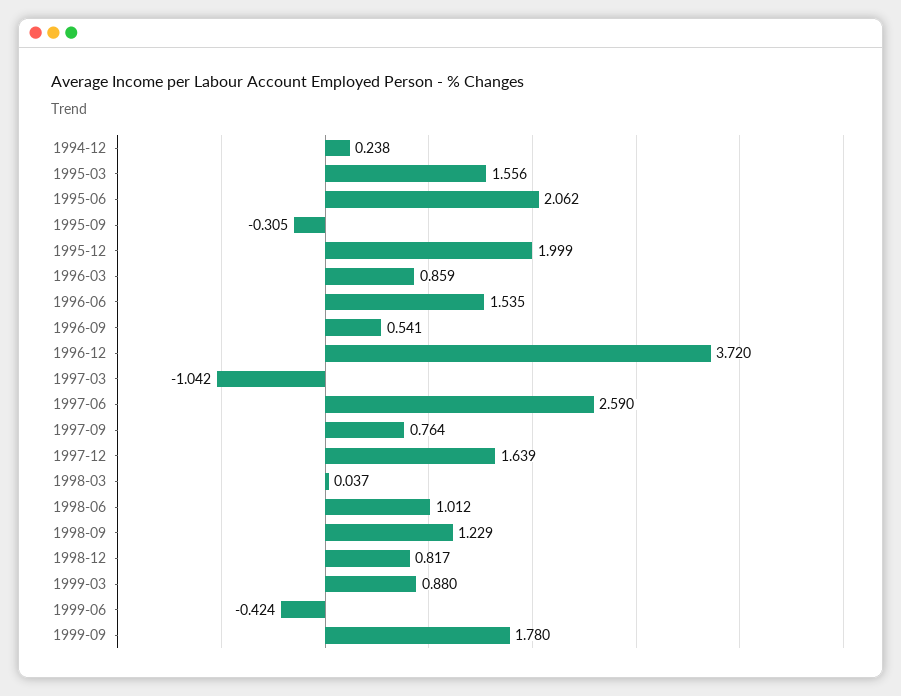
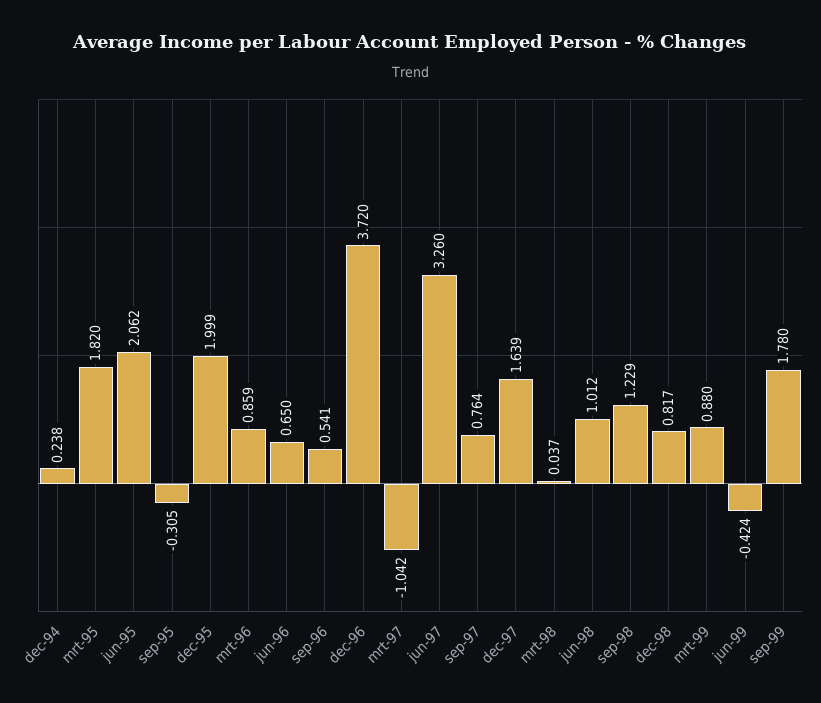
  {
    "1994-12": 0.238,
-   "1995-03": 1.556,
+   "1995-03": 1.82,
    "1995-06": 2.062,
    "1995-09": -0.305,
    "1995-12": 1.999,
    "1996-03": 0.859,
-   "1996-06": 1.535,
+   "1996-06": 0.65,
    "1996-09": 0.541,
    "1996-12": 3.72,
    "1997-03": -1.042,
-   "1997-06": 2.59,
+   "1997-06": 3.26,
    "1997-09": 0.764,
    "1997-12": 1.639,
    "1998-03": 0.037,
    "1998-06": 1.012,
    "1998-09": 1.229,
    "1998-12": 0.817,
    "1999-03": 0.88,
    "1999-06": -0.424,
    "1999-09": 1.78
  }

